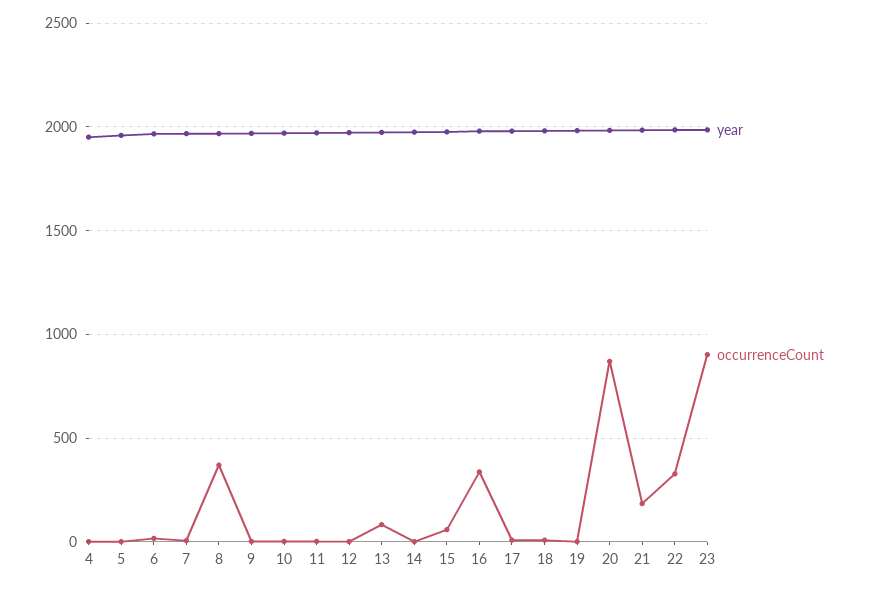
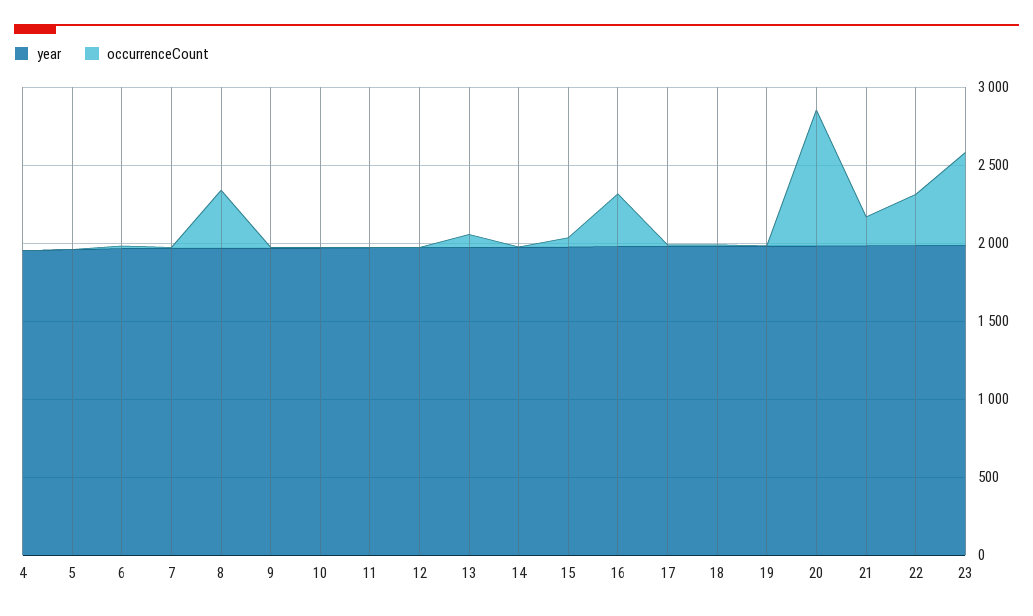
  {
    "year": {
      "4": 1950,
      "5": 1950,
      "6": 1950,
      "7": 1950,
      "8": 1950,
      "9": 1950,
      "10": 1950,
      "11": 1950,
      "12": 1950,
      "13": 1950,
      "14": 2000,
      "15": 2000,
      "16": 2000,
      "17": 2000,
      "18": 2000,
      "19": 2000,
      "20": 2000,
      "21": 2000,
      "22": 2000,
      "23": 2000
    },
    "occurrenceCount": {
      "4": 0,
      "5": 0,
      "6": 0,
      "7": 0,
      "8": 350,
      "9": 0,
      "10": 0,
      "11": 0,
      "12": 0,
      "13": 100,
      "14": 0,
      "15": 50,
      "16": 350,
      "17": 0,
      "18": 0,
      "19": 0,
      "20": 850,
      "21": 200,
      "22": 350,
-     "23": 900
+     "23": 600
    }
  }

